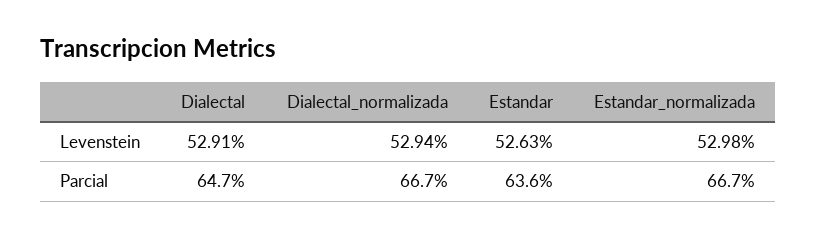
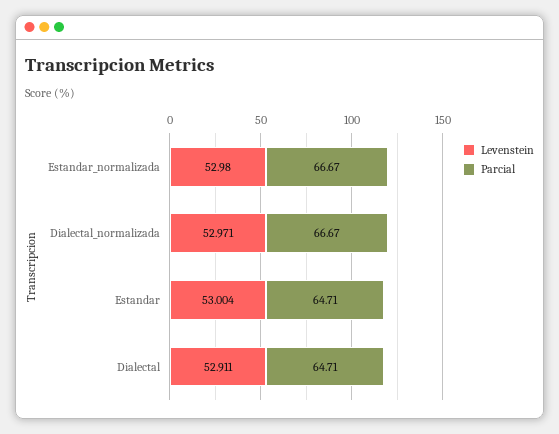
  {
    "Levenstein": {
      "Dialectal": 52.911,
-     "Dialectal_normalizada": 52.94,
+     "Dialectal_normalizada": 52.971,
-     "Estandar": 52.63,
+     "Estandar": 53.004,
      "Estandar_normalizada": 52.98
    },
    "Parcial": {
      "Dialectal": 64.71,
      "Dialectal_normalizada": 66.67,
-     "Estandar": 63.6,
+     "Estandar": 64.71,
      "Estandar_normalizada": 66.67
    }
  }

